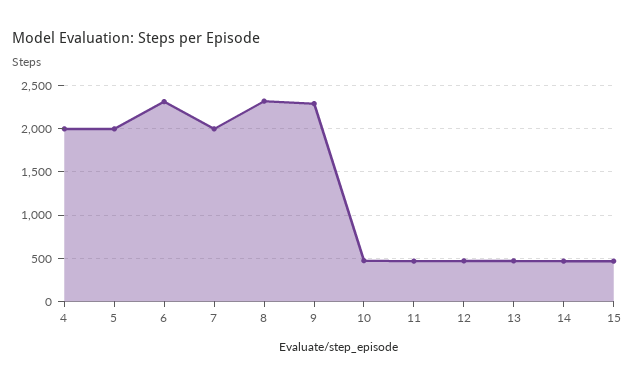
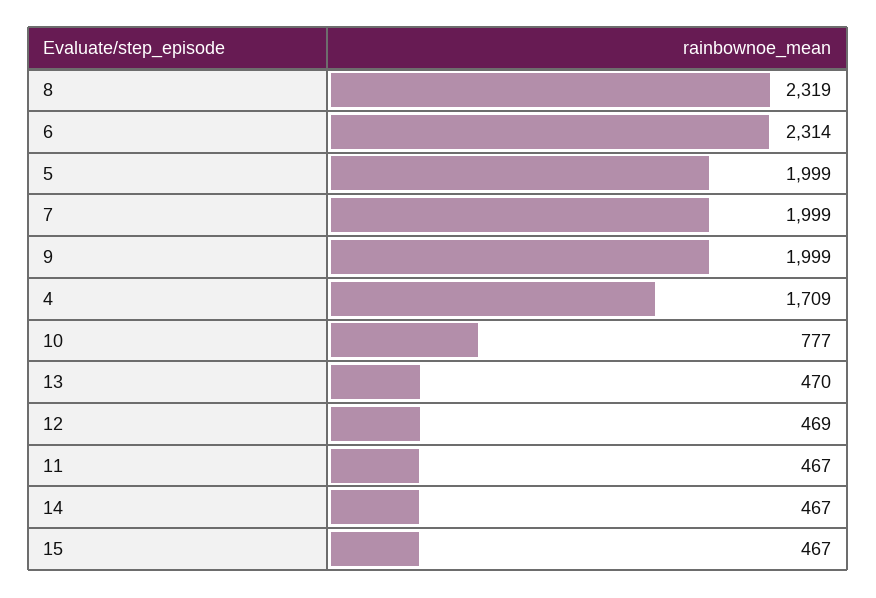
  {
-   "4": 2000,
+   "4": 1709,
    "5": 1999,
    "6": 2314,
    "7": 1999,
    "8": 2319,
-   "9": 2300,
+   "9": 1999,
-   "10": 500,
+   "10": 777,
    "11": 467,
    "12": 469,
    "13": 470,
    "14": 467,
    "15": 467
  }

